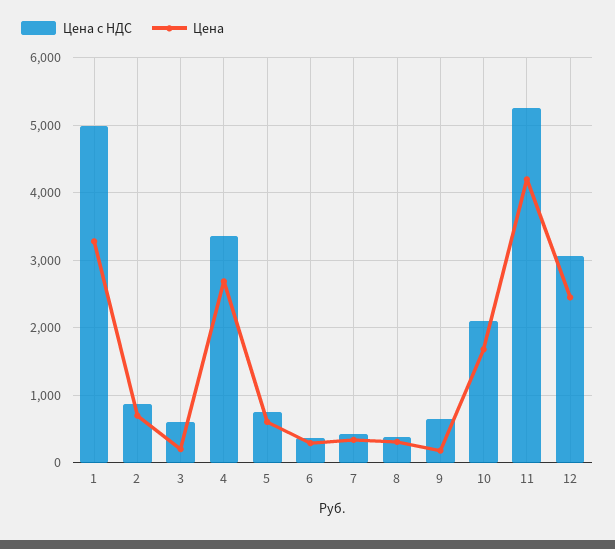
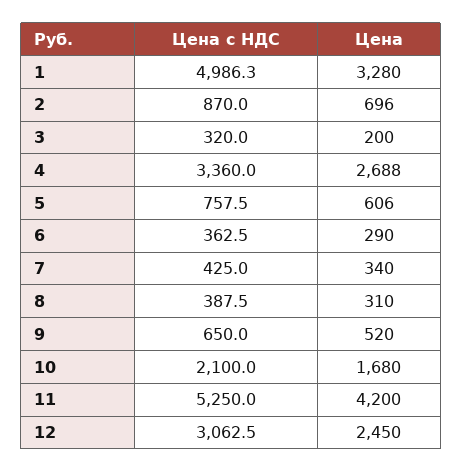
  {
    "Цена с НДС": {
      "1": 4986.3,
      "2": 870,
-     "3": 600,
+     "3": 320,
      "4": 3360,
      "5": 757.5,
      "6": 362.5,
      "7": 425,
      "8": 387.5,
      "9": 650,
      "10": 2100,
      "11": 5250,
      "12": 3062.5
    },
    "Цена": {
      "1": 3280,
      "2": 696,
      "3": 200,
      "4": 2688,
      "5": 606,
      "6": 290,
      "7": 340,
      "8": 310,
-     "9": 200,
+     "9": 520,
      "10": 1680,
      "11": 4200,
      "12": 2450
    }
  }

